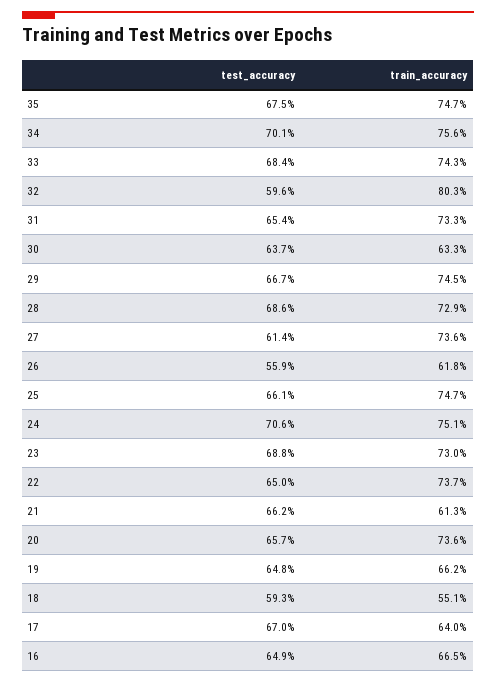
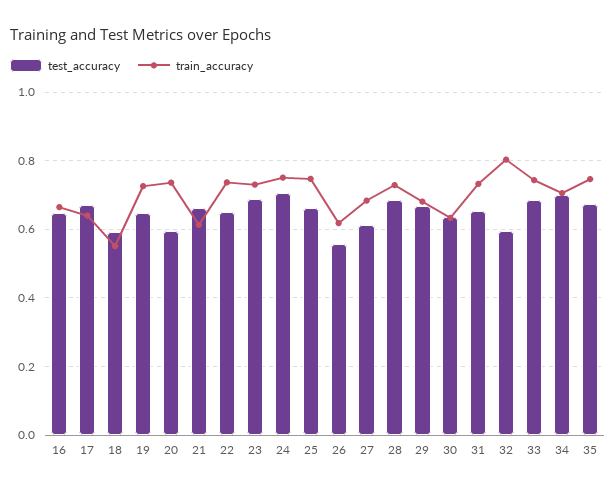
  {
    "test_accuracy": {
      "35": 0.675,
      "34": 0.701,
      "33": 0.684,
      "32": 0.596,
      "31": 0.654,
      "30": 0.637,
      "29": 0.667,
      "28": 0.686,
      "27": 0.614,
      "26": 0.559,
      "25": 0.661,
      "24": 0.706,
      "23": 0.688,
      "22": 0.65,
      "21": 0.662,
-     "20": 0.657,
+     "20": 0.6,
      "19": 0.648,
      "18": 0.593,
      "17": 0.67,
      "16": 0.649
    },
    "train_accuracy": {
      "35": 0.747,
-     "34": 0.756,
+     "34": 0.7,
      "33": 0.743,
      "32": 0.803,
      "31": 0.733,
      "30": 0.633,
-     "29": 0.745,
+     "29": 0.68,
      "28": 0.729,
-     "27": 0.736,
+     "27": 0.68,
      "26": 0.618,
      "25": 0.747,
      "24": 0.751,
      "23": 0.73,
      "22": 0.737,
      "21": 0.613,
      "20": 0.736,
-     "19": 0.662,
+     "19": 0.72,
      "18": 0.551,
      "17": 0.64,
      "16": 0.665
    }
  }

